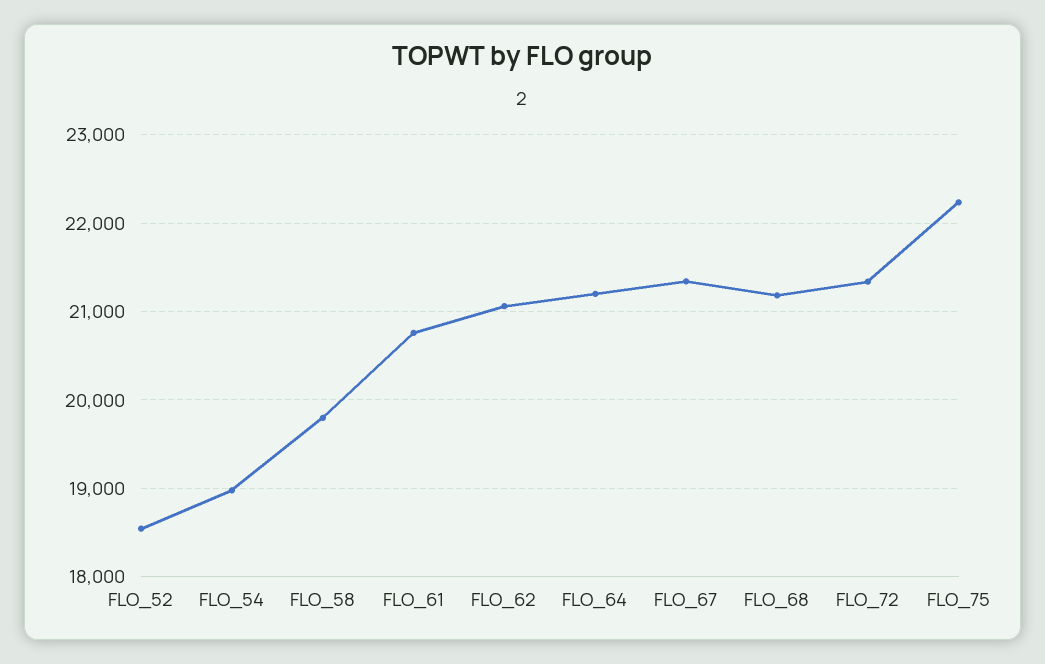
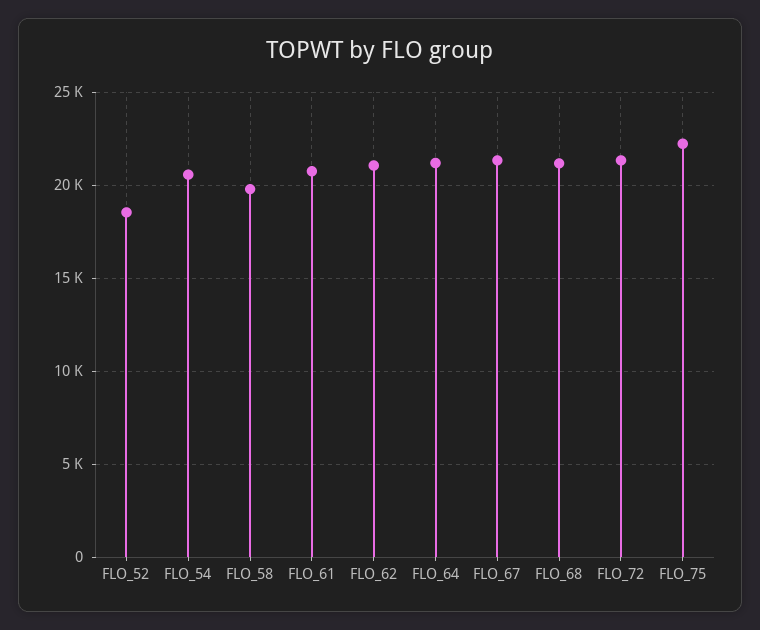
  {
    "FLO_52": 18500,
-   "FLO_54": 19000,
+   "FLO_54": 20500,
    "FLO_58": 19800,
    "FLO_61": 20800,
    "FLO_62": 21100,
    "FLO_64": 21200,
    "FLO_67": 21300,
    "FLO_68": 21200,
    "FLO_72": 21300,
    "FLO_75": 22200
  }

